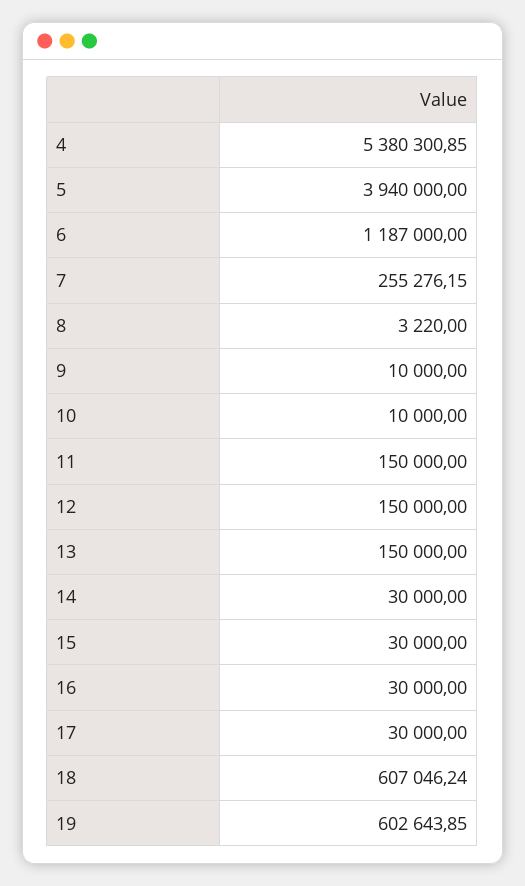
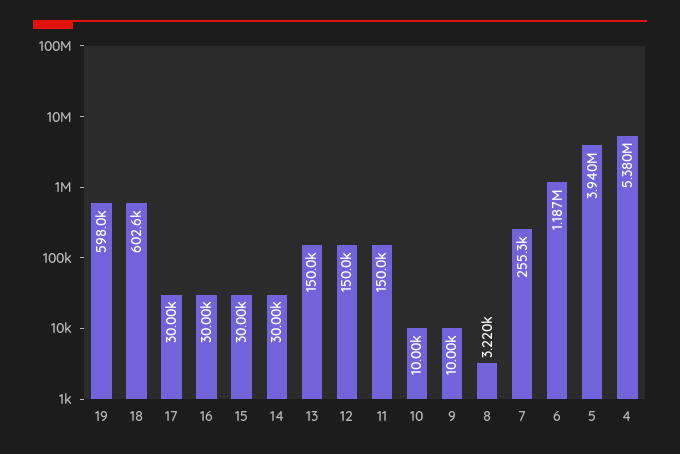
  {
    "4": 5380300.85,
    "5": 3940000,
    "6": 1187000,
    "7": 255276.15,
    "8": 3220,
    "9": 10000,
    "10": 10000,
    "11": 150000,
    "12": 150000,
    "13": 150000,
    "14": 30000,
    "15": 30000,
    "16": 30000,
    "17": 30000,
-   "18": 607046.24,
+   "18": 602600,
-   "19": 602643.85
+   "19": 598000
  }

